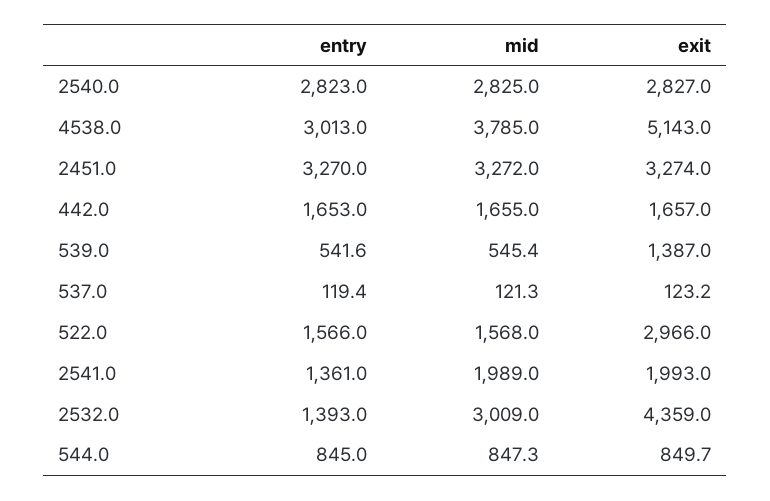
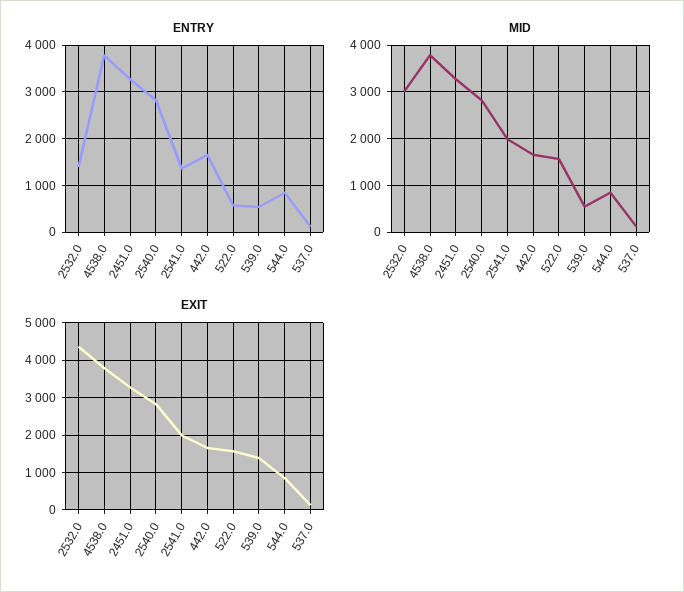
  {
    "entry": {
      "2540.0": 2823,
-     "4538.0": 3013,
+     "4538.0": 3800,
      "2451.0": 3270,
      "442.0": 1653,
      "539.0": 541.6,
      "537.0": 119.4,
-     "522.0": 1566,
+     "522.0": 600,
      "2541.0": 1361,
      "2532.0": 1393,
      "544.0": 845
    },
    "mid": {
      "2540.0": 2825,
      "4538.0": 3785,
      "2451.0": 3272,
      "442.0": 1655,
      "539.0": 545.4,
      "537.0": 121.3,
      "522.0": 1568,
      "2541.0": 1989,
      "2532.0": 3009,
      "544.0": 847.3
    },
    "exit": {
      "2540.0": 2827,
-     "4538.0": 5143,
+     "4538.0": 3800,
      "2451.0": 3274,
      "442.0": 1657,
      "539.0": 1387,
      "537.0": 123.2,
-     "522.0": 2966,
+     "522.0": 1600,
      "2541.0": 1993,
      "2532.0": 4359,
      "544.0": 849.7
    }
  }

